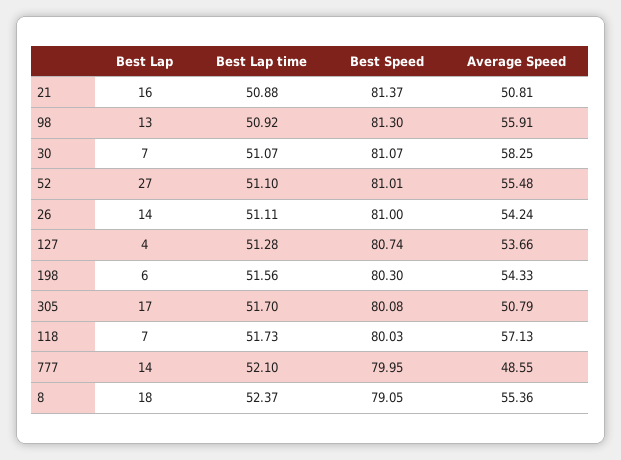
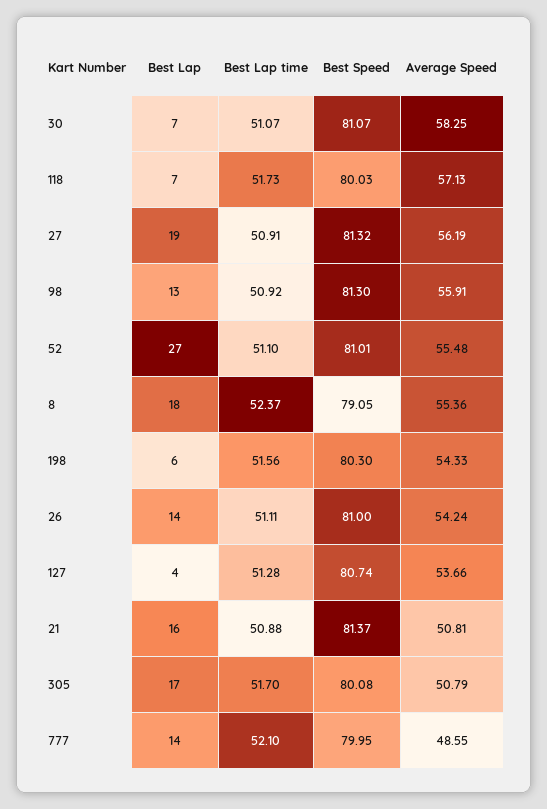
  {
    "Best Lap": {
      "21": 16,
      "98": 13,
      "30": 7,
      "52": 27,
      "26": 14,
      "127": 4,
      "198": 6,
      "305": 17,
      "118": 7,
      "777": 14,
-     "8": 18
+     "8": 18,
+     "27": 19
    },
    "Best Lap time": {
      "21": 50.88,
      "98": 50.92,
      "30": 51.07,
      "52": 51.1,
      "26": 51.11,
      "127": 51.28,
      "198": 51.56,
      "305": 51.7,
      "118": 51.73,
      "777": 52.1,
-     "8": 52.37
+     "8": 52.37,
+     "27": 50.91
    },
    "Best Speed": {
      "21": 81.37,
      "98": 81.3,
      "30": 81.07,
      "52": 81.01,
      "26": 81,
      "127": 80.74,
      "198": 80.3,
      "305": 80.08,
      "118": 80.03,
      "777": 79.95,
-     "8": 79.05
+     "8": 79.05,
+     "27": 81.32
    },
    "Average Speed": {
      "21": 50.81,
      "98": 55.91,
      "30": 58.25,
      "52": 55.48,
      "26": 54.24,
      "127": 53.66,
      "198": 54.33,
      "305": 50.79,
      "118": 57.13,
      "777": 48.55,
-     "8": 55.36
+     "8": 55.36,
+     "27": 56.19
    }
  }

